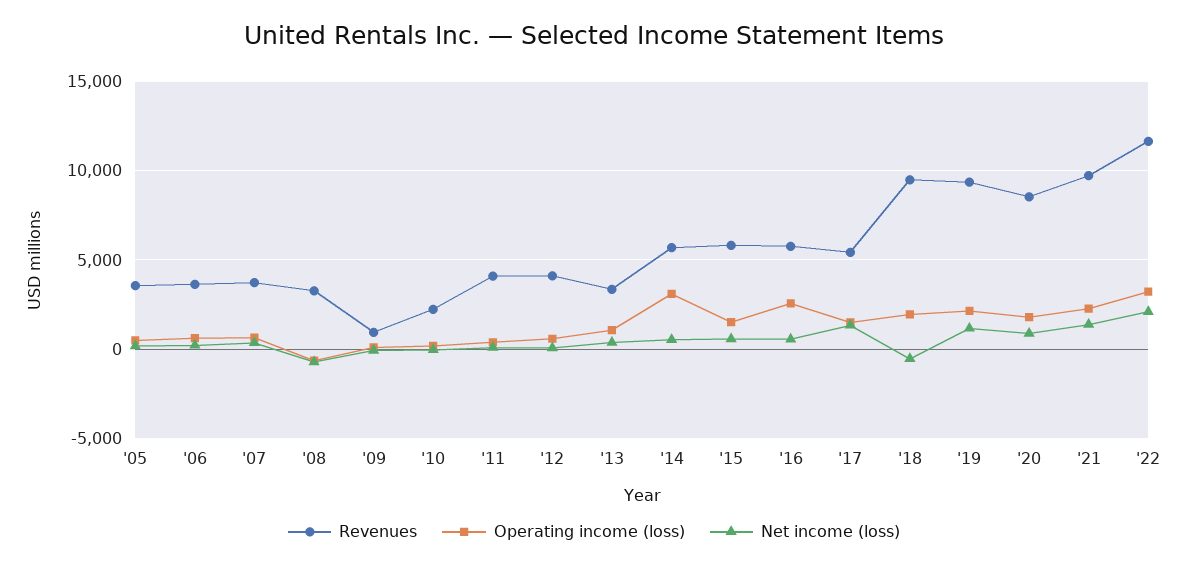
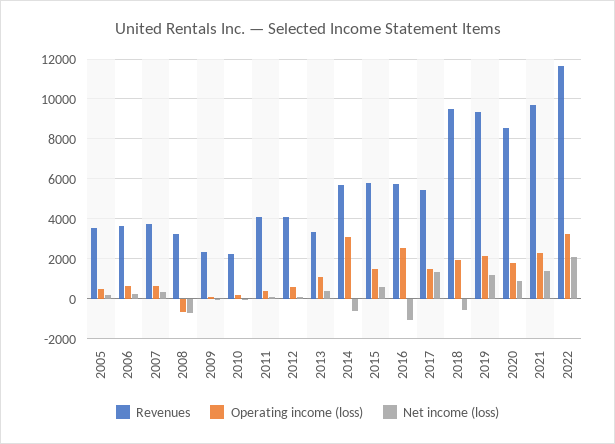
  {
    "Revenues": {
      "'05": 3500,
      "'06": 3500,
      "'07": 3500,
      "'08": 3500,
-     "'09": 1000,
+     "'09": 2500,
      "'10": 2000,
      "'11": 4000,
      "'12": 4000,
      "'13": 3500,
      "'14": 5500,
      "'15": 6000,
      "'16": 6000,
      "'17": 5500,
      "'18": 9500,
      "'19": 9500,
      "'20": 8500,
      "'21": 9500,
      "'22": 11500
    },
    "Operating income (loss)": {
      "'05": 500,
      "'06": 500,
      "'07": 500,
      "'08": -500,
      "'09": 0,
      "'10": 0,
      "'11": 500,
      "'12": 500,
      "'13": 1000,
      "'14": 3000,
      "'15": 1500,
      "'16": 2500,
      "'17": 1500,
      "'18": 2000,
      "'19": 2000,
      "'20": 2000,
      "'21": 2500,
      "'22": 3000
    },
    "Net income (loss)": {
      "'05": 0,
      "'06": 0,
      "'07": 500,
      "'08": -500,
      "'09": 0,
      "'10": 0,
      "'11": 0,
      "'12": 0,
      "'13": 500,
-     "'14": 500,
+     "'14": -500,
      "'15": 500,
-     "'16": 500,
+     "'16": -1000,
      "'17": 1500,
      "'18": -500,
      "'19": 1000,
      "'20": 1000,
      "'21": 1500,
      "'22": 2000
    }
  }

